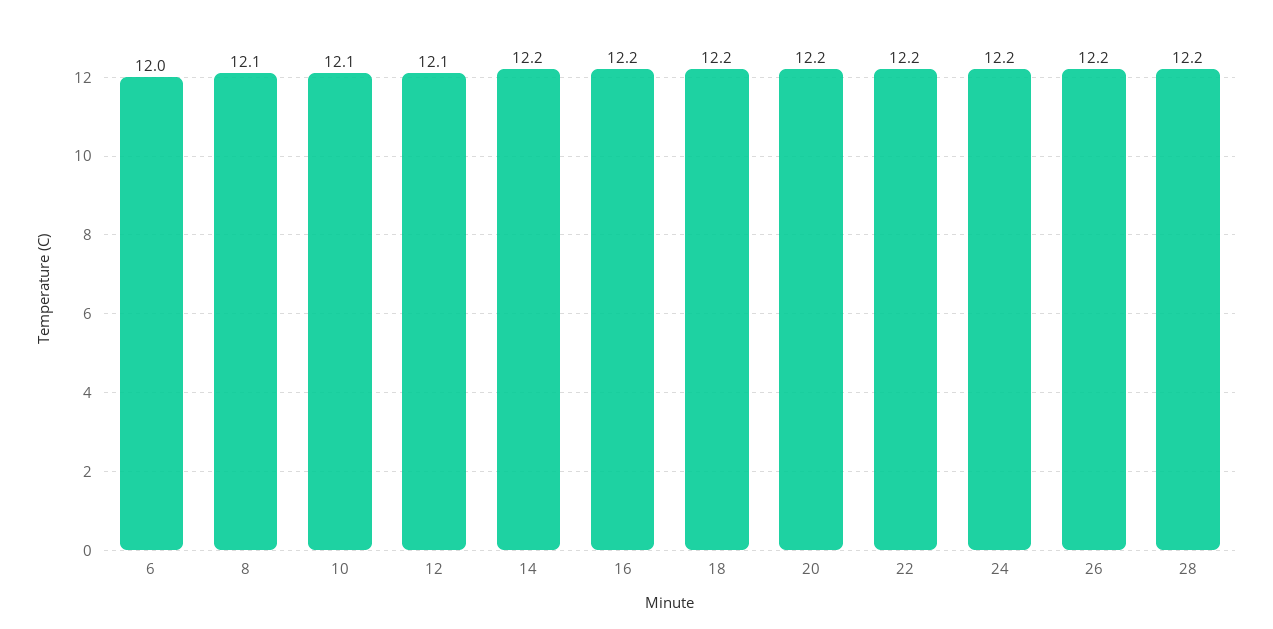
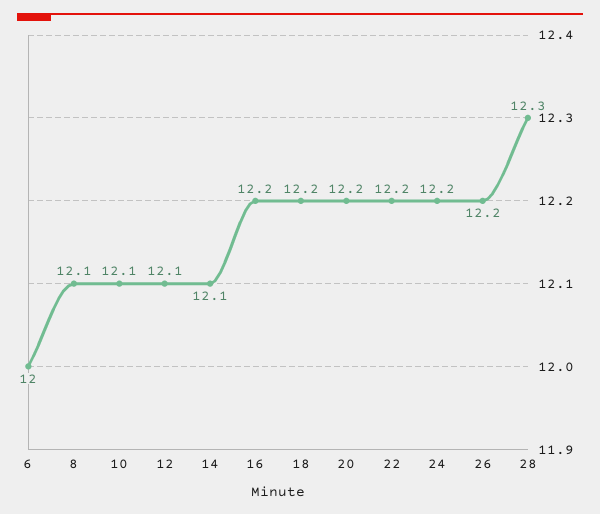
  {
    "6": 12,
    "8": 12.1,
    "10": 12.1,
    "12": 12.1,
-   "14": 12.2,
+   "14": 12.1,
    "16": 12.2,
    "18": 12.2,
    "20": 12.2,
    "22": 12.2,
    "24": 12.2,
    "26": 12.2,
-   "28": 12.2
+   "28": 12.3
  }

